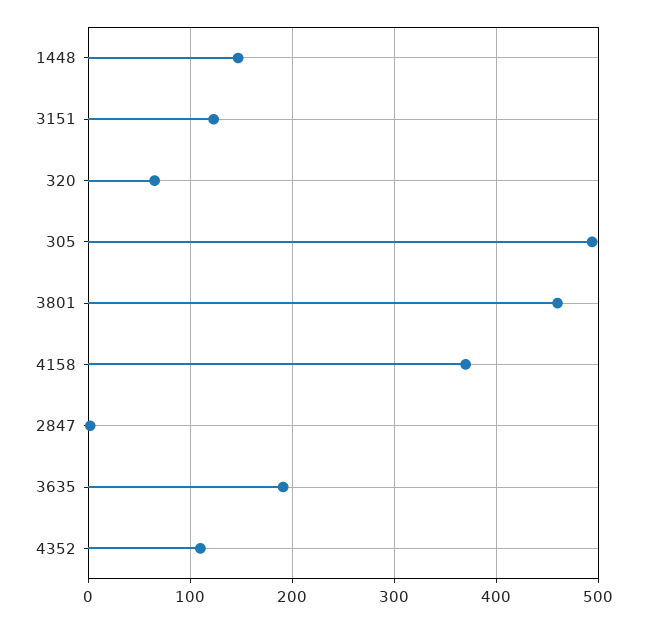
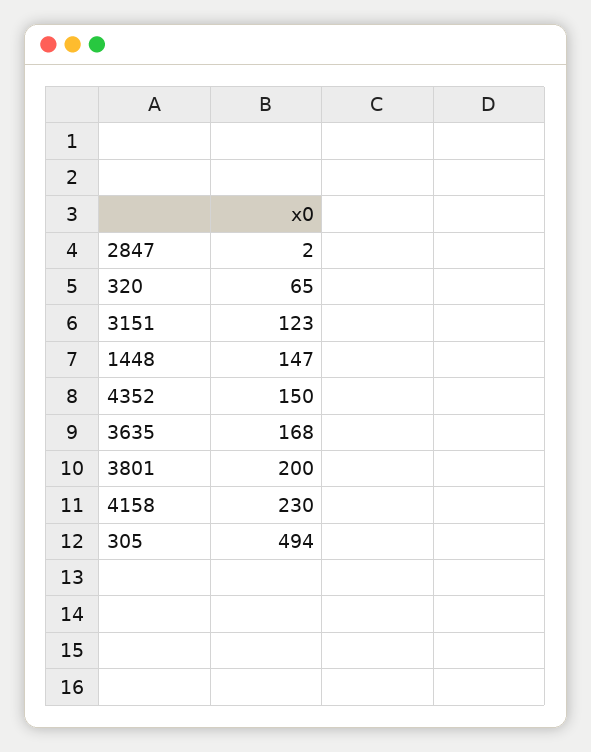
  {
    "1448": 147,
    "3151": 123,
    "320": 65,
    "305": 494,
-   "3801": 460,
+   "3801": 200,
-   "4158": 370,
+   "4158": 230,
    "2847": 2,
-   "3635": 190,
+   "3635": 168,
-   "4352": 110
+   "4352": 150
  }

